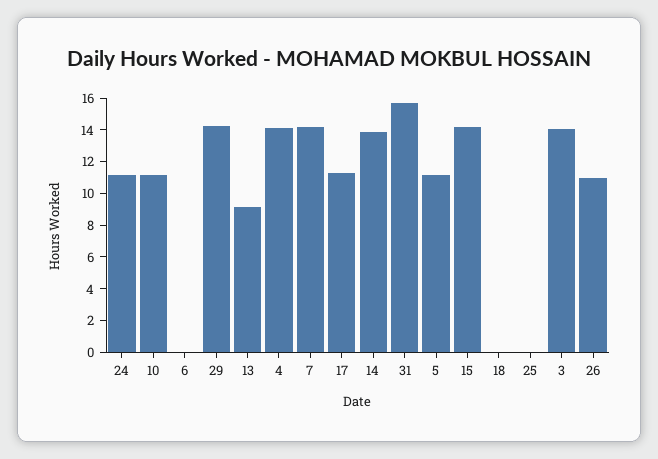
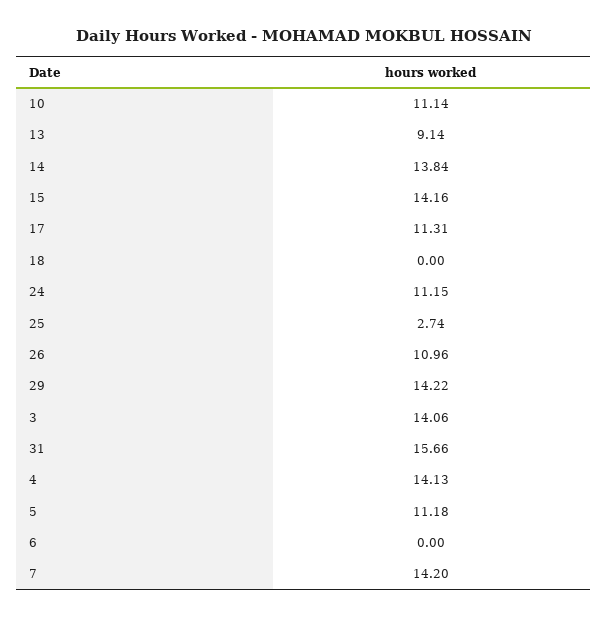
  {
    "24": 11.15,
    "10": 11.14,
    "6": 0,
    "29": 14.22,
    "13": 9.14,
    "4": 14.13,
    "7": 14.2,
    "17": 11.31,
    "14": 13.84,
    "31": 15.66,
    "5": 11.18,
    "15": 14.16,
    "18": 0,
-   "25": 0,
+   "25": 2.74,
    "3": 14.06,
    "26": 10.96
  }

